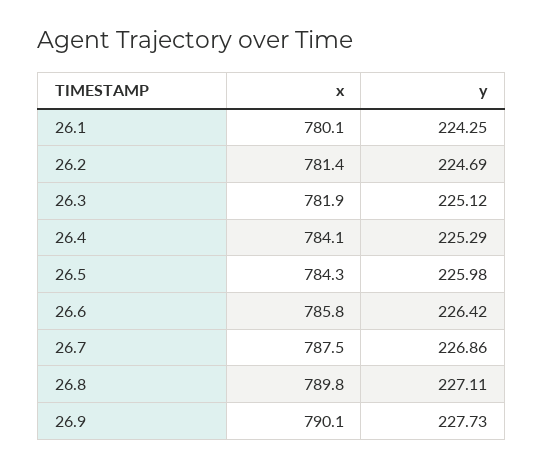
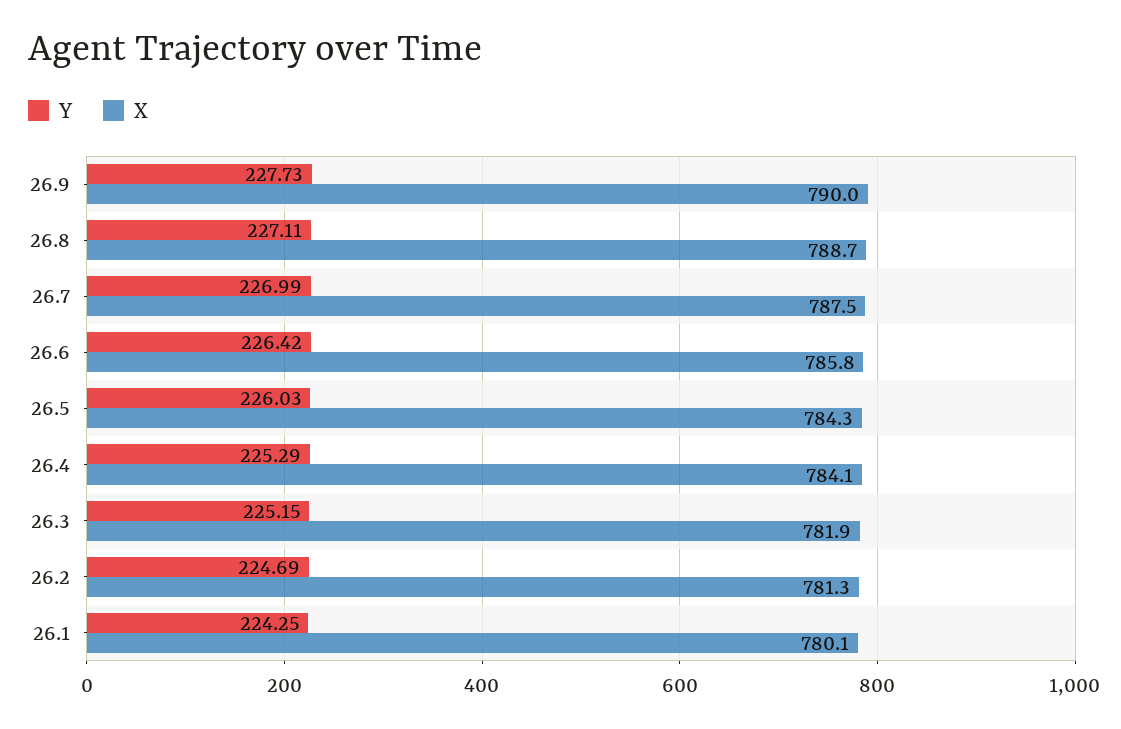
  {
    "x": {
      "26.1": 780.1,
-     "26.2": 781.4,
+     "26.2": 781.3,
      "26.3": 781.9,
      "26.4": 784.1,
      "26.5": 784.3,
      "26.6": 785.8,
      "26.7": 787.5,
-     "26.8": 789.8,
+     "26.8": 788.7,
-     "26.9": 790.1
+     "26.9": 790
    },
    "y": {
      "26.1": 224.25,
      "26.2": 224.69,
-     "26.3": 225.12,
+     "26.3": 225.15,
      "26.4": 225.29,
-     "26.5": 225.98,
+     "26.5": 226.03,
      "26.6": 226.42,
-     "26.7": 226.86,
+     "26.7": 226.99,
      "26.8": 227.11,
      "26.9": 227.73
    }
  }

